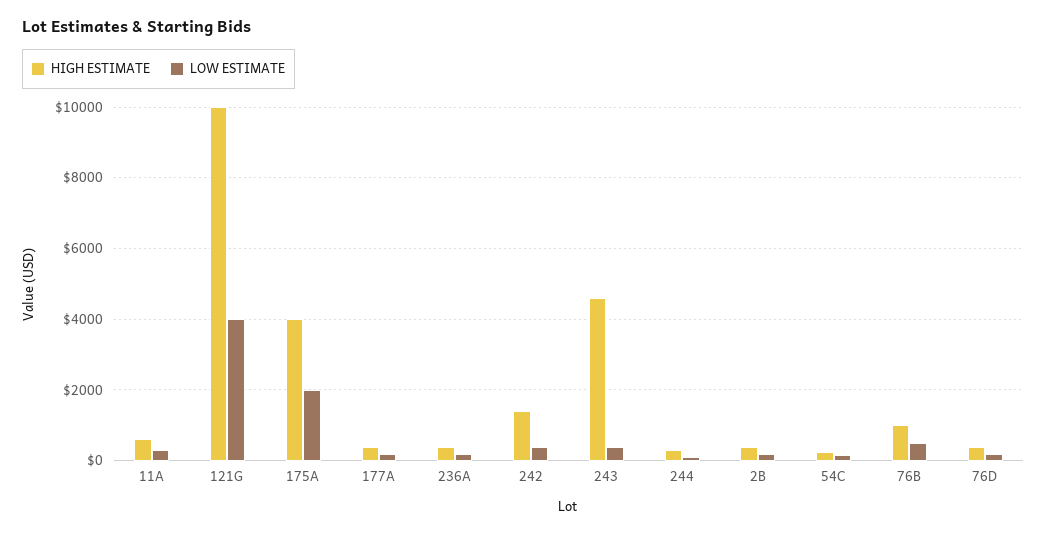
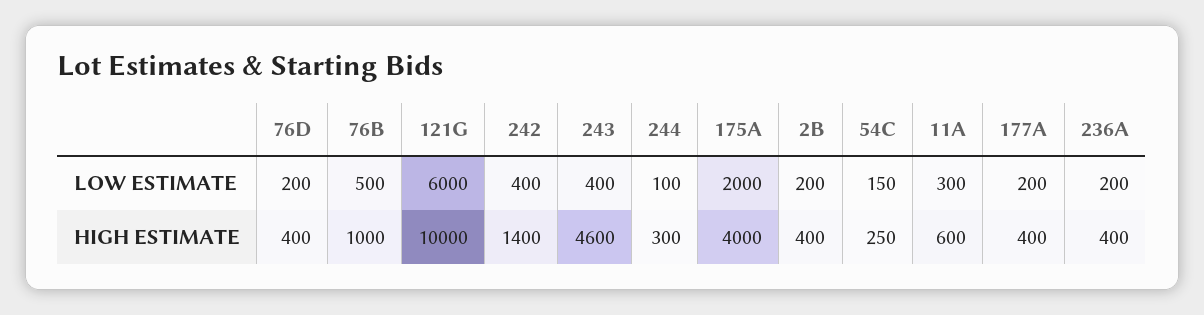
  {
    "HIGH ESTIMATE": {
      "11A": 600,
      "121G": 10000,
      "175A": 4000,
      "177A": 400,
      "236A": 400,
      "242": 1400,
      "243": 4600,
      "244": 300,
      "2B": 400,
      "54C": 250,
      "76B": 1000,
      "76D": 400
    },
    "LOW ESTIMATE": {
      "11A": 300,
-     "121G": 4000,
+     "121G": 6000,
      "175A": 2000,
      "177A": 200,
      "236A": 200,
      "242": 400,
      "243": 400,
      "244": 100,
      "2B": 200,
      "54C": 150,
      "76B": 500,
      "76D": 200
    }
  }

